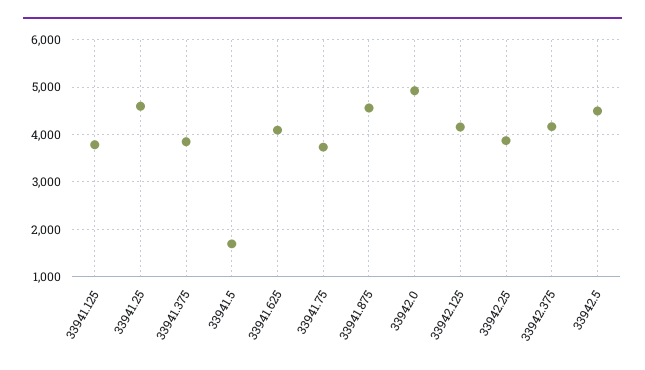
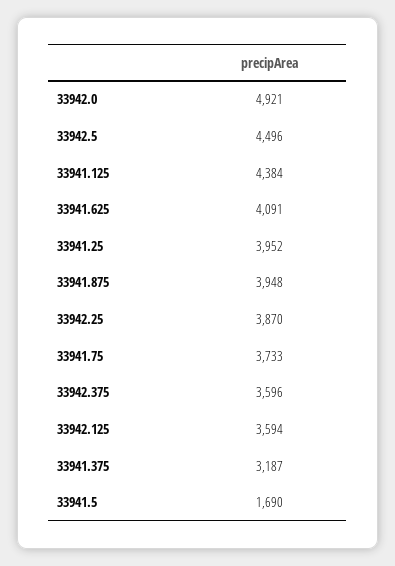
  {
-   "33941.125": 3800,
+   "33941.125": 4384,
-   "33941.25": 4600,
+   "33941.25": 3952,
-   "33941.375": 3800,
+   "33941.375": 3187,
    "33941.5": 1690,
    "33941.625": 4091,
    "33941.75": 3733,
-   "33941.875": 4600,
+   "33941.875": 3948,
    "33942.0": 4921,
-   "33942.125": 4200,
+   "33942.125": 3594,
    "33942.25": 3870,
-   "33942.375": 4200,
+   "33942.375": 3596,
    "33942.5": 4496
  }

